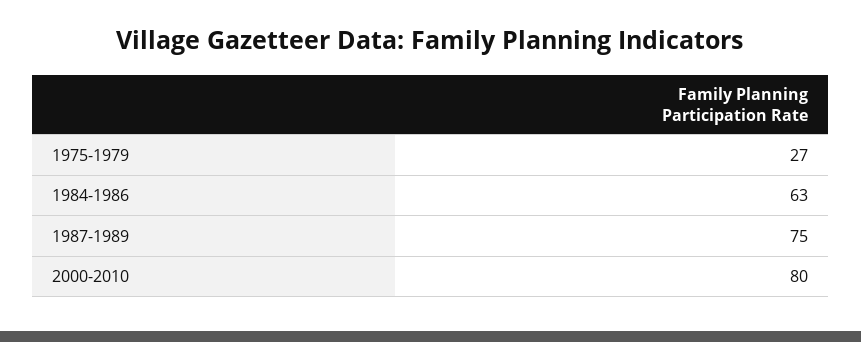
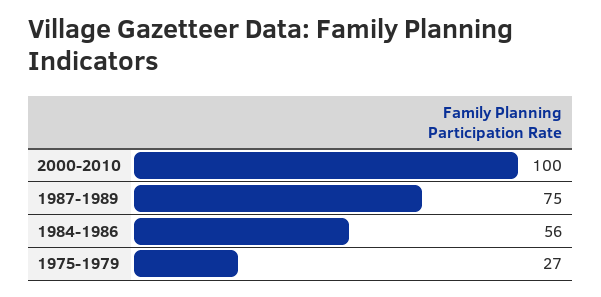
  {
    "1975-1979": 27,
-   "1984-1986": 63,
+   "1984-1986": 56,
    "1987-1989": 75,
-   "2000-2010": 80
+   "2000-2010": 100
  }

